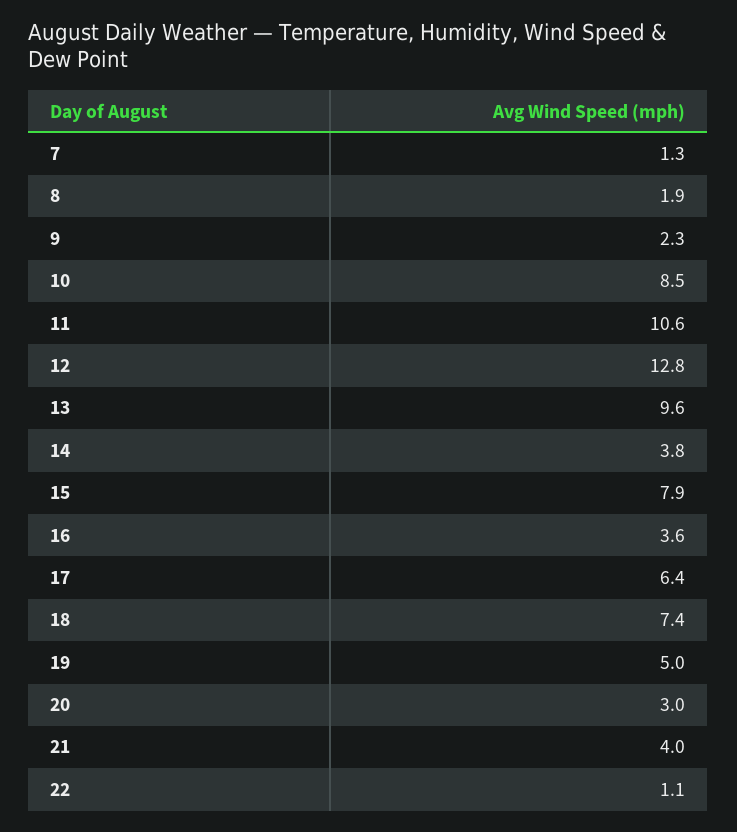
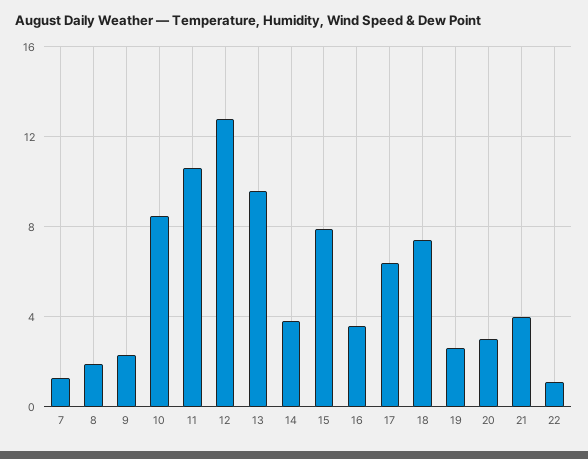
  {
    "7": 1.3,
    "8": 1.9,
    "9": 2.3,
    "10": 8.5,
    "11": 10.6,
    "12": 12.8,
    "13": 9.6,
    "14": 3.8,
    "15": 7.9,
    "16": 3.6,
    "17": 6.4,
    "18": 7.4,
-   "19": 5,
+   "19": 2.5,
    "20": 3,
    "21": 4,
    "22": 1.1
  }

